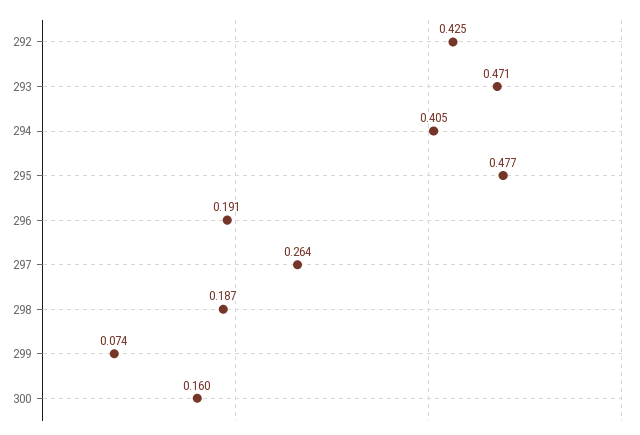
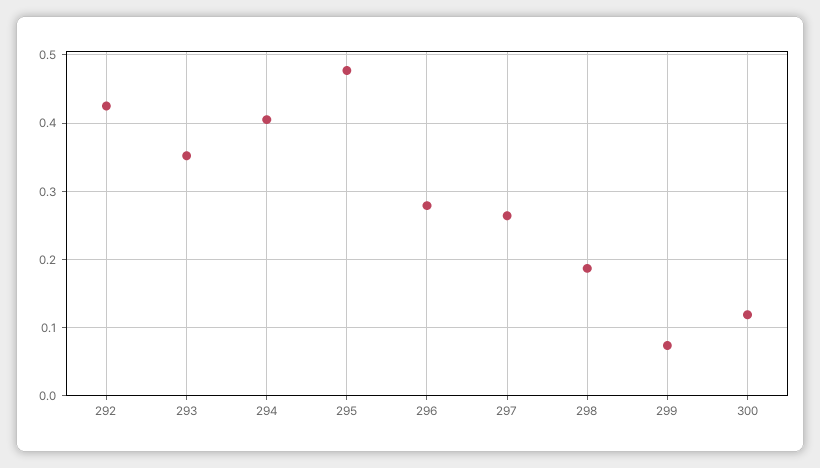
  {
    "292": 0.425,
-   "293": 0.471,
+   "293": 0.35,
    "294": 0.405,
    "295": 0.477,
-   "296": 0.191,
+   "296": 0.28,
    "297": 0.264,
    "298": 0.187,
    "299": 0.074,
-   "300": 0.16
+   "300": 0.12
  }

